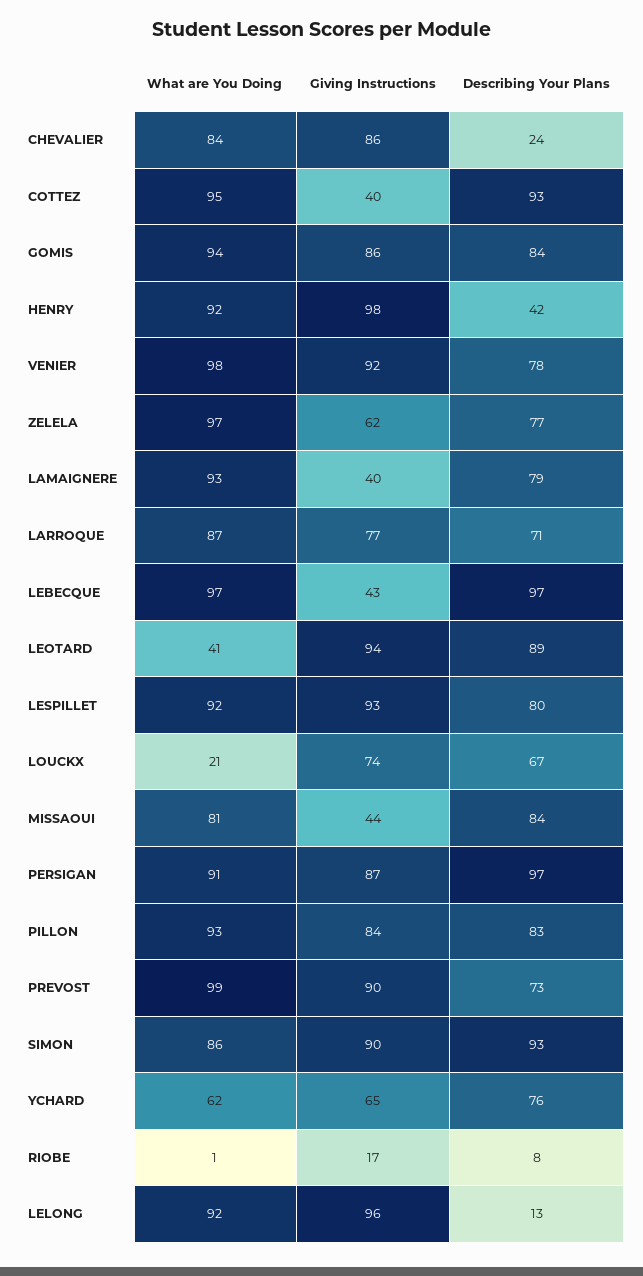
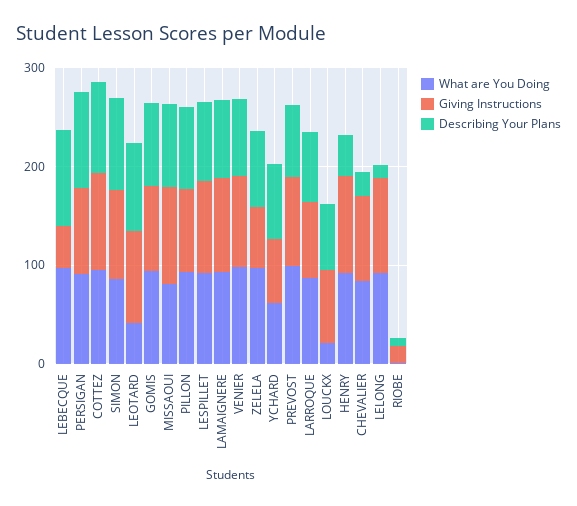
  {
    "What are You Doing": {
      "CHEVALIER": 84,
      "COTTEZ": 95,
      "GOMIS": 94,
      "HENRY": 92,
      "VENIER": 98,
      "ZELELA": 97,
      "LAMAIGNERE": 93,
      "LARROQUE": 87,
      "LEBECQUE": 97,
      "LEOTARD": 41,
      "LESPILLET": 92,
      "LOUCKX": 21,
      "MISSAOUI": 81,
      "PERSIGAN": 91,
      "PILLON": 93,
      "PREVOST": 99,
      "SIMON": 86,
      "YCHARD": 62,
      "RIOBE": 1,
      "LELONG": 92
    },
    "Giving Instructions": {
      "CHEVALIER": 86,
-     "COTTEZ": 40,
+     "COTTEZ": 100,
      "GOMIS": 86,
      "HENRY": 98,
      "VENIER": 92,
      "ZELELA": 62,
-     "LAMAIGNERE": 40,
+     "LAMAIGNERE": 100,
      "LARROQUE": 77,
      "LEBECQUE": 43,
      "LEOTARD": 94,
      "LESPILLET": 93,
      "LOUCKX": 74,
-     "MISSAOUI": 44,
+     "MISSAOUI": 100,
      "PERSIGAN": 87,
      "PILLON": 84,
      "PREVOST": 90,
      "SIMON": 90,
      "YCHARD": 65,
      "RIOBE": 17,
      "LELONG": 96
    },
    "Describing Your Plans": {
      "CHEVALIER": 24,
      "COTTEZ": 93,
      "GOMIS": 84,
      "HENRY": 42,
      "VENIER": 78,
      "ZELELA": 77,
      "LAMAIGNERE": 79,
      "LARROQUE": 71,
      "LEBECQUE": 97,
      "LEOTARD": 89,
      "LESPILLET": 80,
      "LOUCKX": 67,
      "MISSAOUI": 84,
      "PERSIGAN": 97,
      "PILLON": 83,
      "PREVOST": 73,
      "SIMON": 93,
      "YCHARD": 76,
      "RIOBE": 8,
      "LELONG": 13
    }
  }

